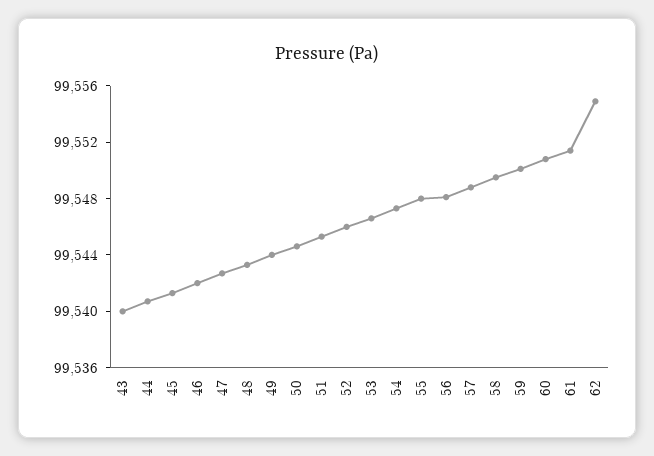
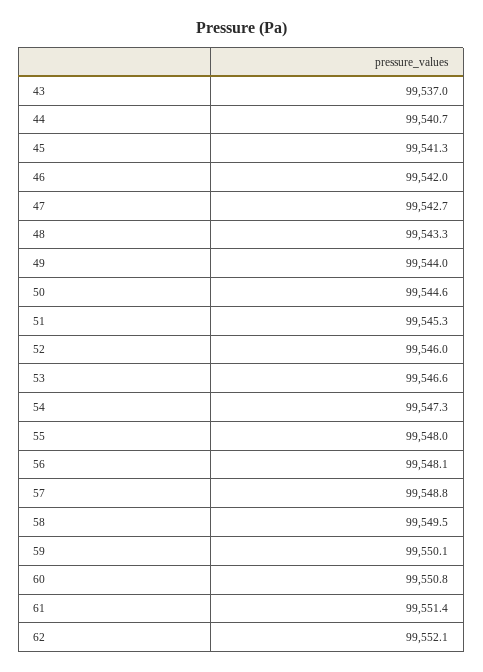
  {
-   "43": 99540,
+   "43": 99537,
    "44": 99540.7,
    "45": 99541.3,
    "46": 99542,
    "47": 99542.7,
    "48": 99543.3,
    "49": 99544,
    "50": 99544.6,
    "51": 99545.3,
    "52": 99546,
    "53": 99546.6,
    "54": 99547.3,
    "55": 99548,
    "56": 99548.1,
    "57": 99548.8,
    "58": 99549.5,
    "59": 99550.1,
    "60": 99550.8,
    "61": 99551.4,
-   "62": 99555
+   "62": 99552.1
  }

